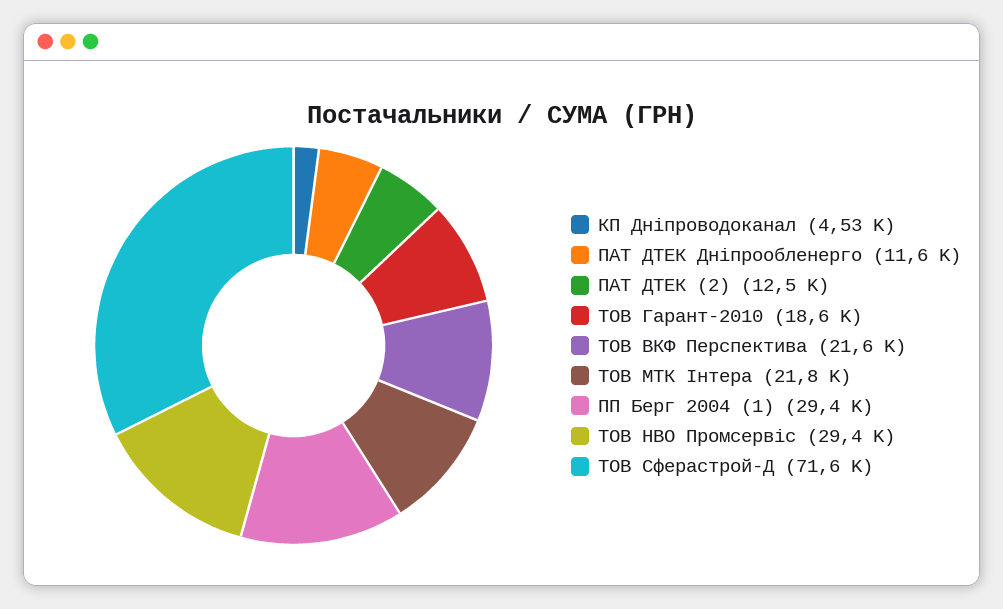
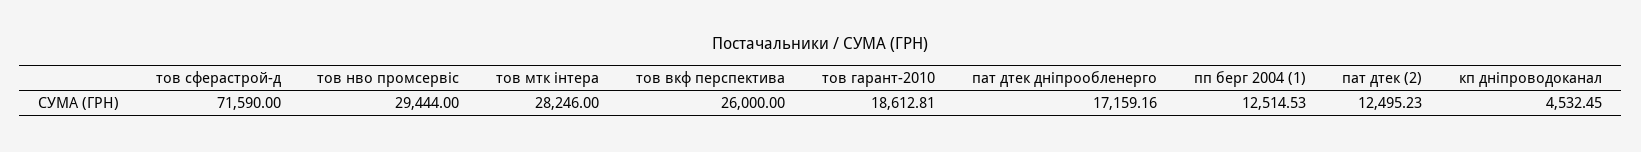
  {
    "КП Дніпроводоканал": 4532.45,
-   "ПАТ ДТЕК Дніпрообленерго": 11600,
+   "ПАТ ДТЕК Дніпрообленерго": 17159.16,
    "ПАТ ДТЕК (2)": 12495.23,
    "ТОВ Гарант-2010": 18612.81,
-   "ТОВ ВКФ Перспектива": 21600,
+   "ТОВ ВКФ Перспектива": 26000,
-   "ТОВ МТК Інтера": 21800,
+   "ТОВ МТК Інтера": 28246,
-   "ПП Берг 2004 (1)": 29400,
+   "ПП Берг 2004 (1)": 12514.53,
    "ТОВ НВО Промсервіс": 29444,
    "ТОВ Сферастрой-Д": 71590
  }

